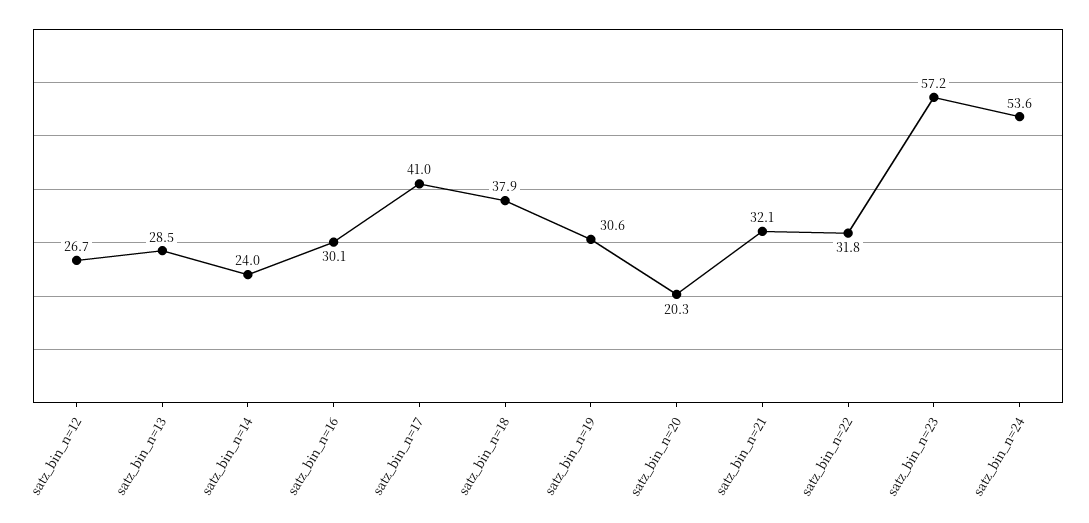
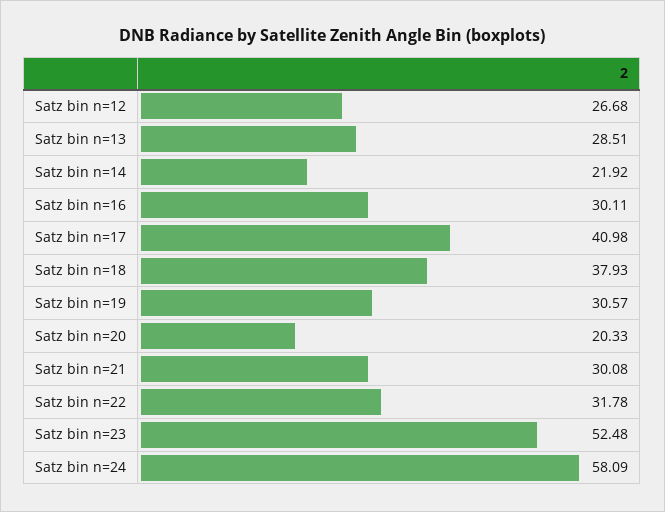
  {
    "satz_bin_n=12": 26.68,
    "satz_bin_n=13": 28.51,
-   "satz_bin_n=14": 24,
+   "satz_bin_n=14": 21.92,
    "satz_bin_n=16": 30.11,
    "satz_bin_n=17": 40.98,
    "satz_bin_n=18": 37.93,
    "satz_bin_n=19": 30.57,
    "satz_bin_n=20": 20.33,
-   "satz_bin_n=21": 32.1,
+   "satz_bin_n=21": 30.08,
    "satz_bin_n=22": 31.78,
-   "satz_bin_n=23": 57.2,
+   "satz_bin_n=23": 52.48,
-   "satz_bin_n=24": 53.6
+   "satz_bin_n=24": 58.09
  }

